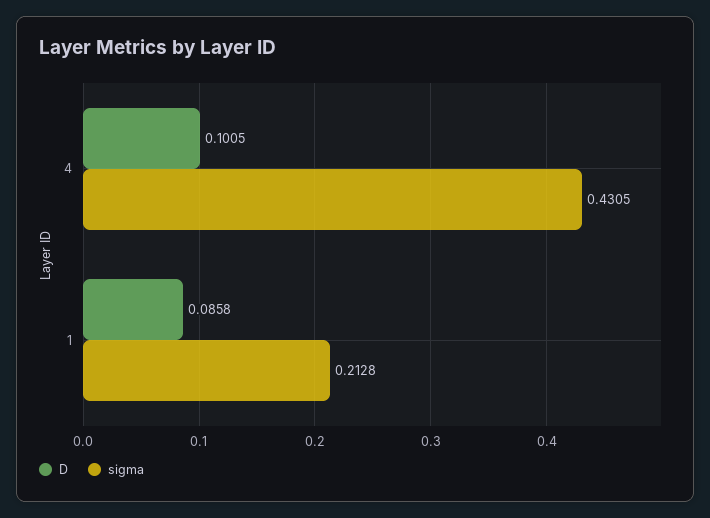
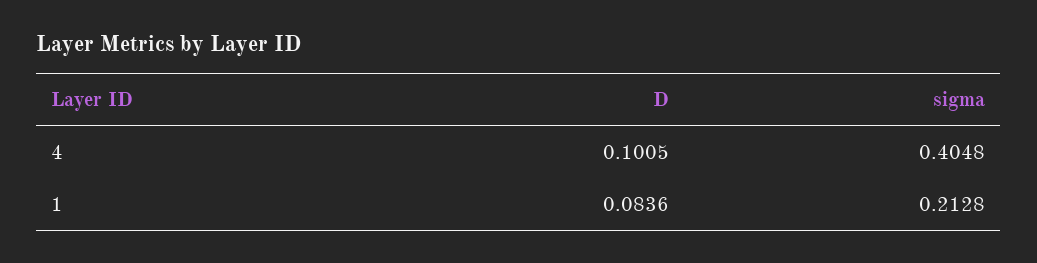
  {
    "D": {
      "4": 0.1005,
-     "1": 0.0858
+     "1": 0.0836
    },
    "sigma": {
-     "4": 0.4305,
+     "4": 0.4048,
      "1": 0.2128
    }
  }

